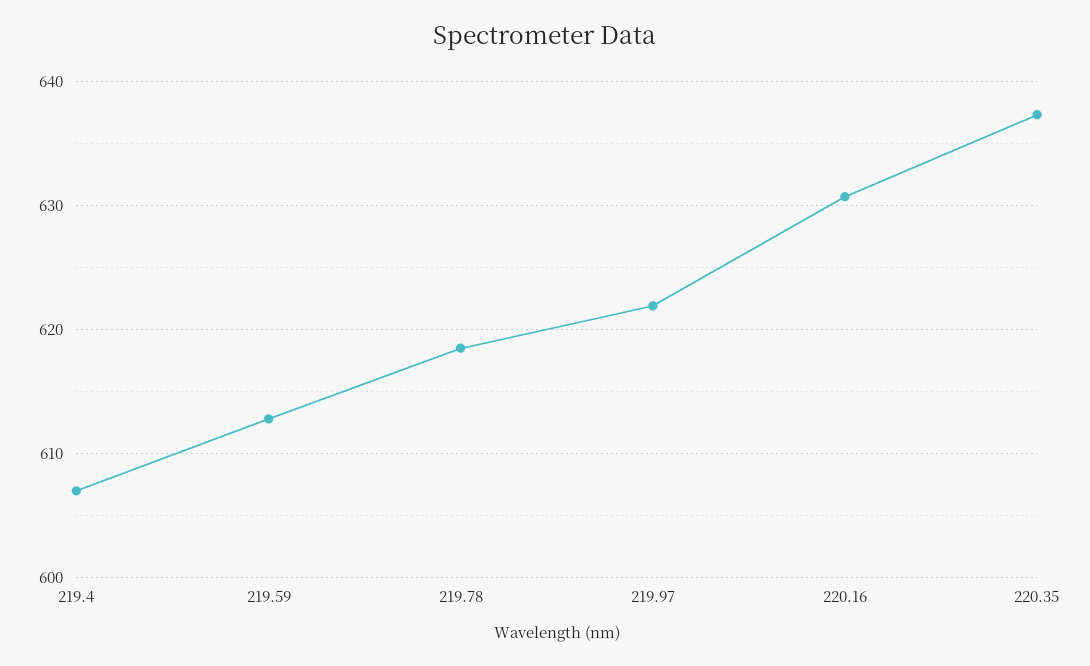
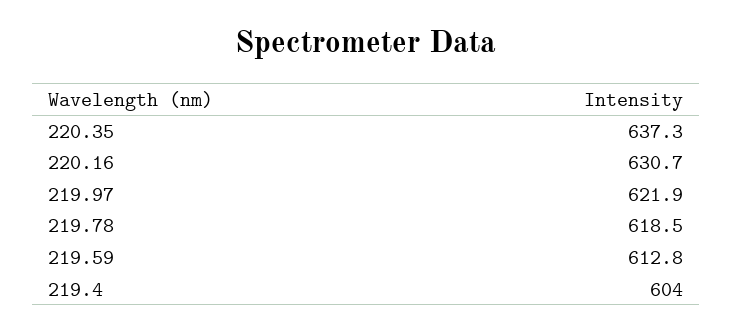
  {
-   "219.4": 607,
+   "219.4": 604,
    "219.59": 612.8,
    "219.78": 618.5,
    "219.97": 621.9,
    "220.16": 630.7,
    "220.35": 637.3
  }

